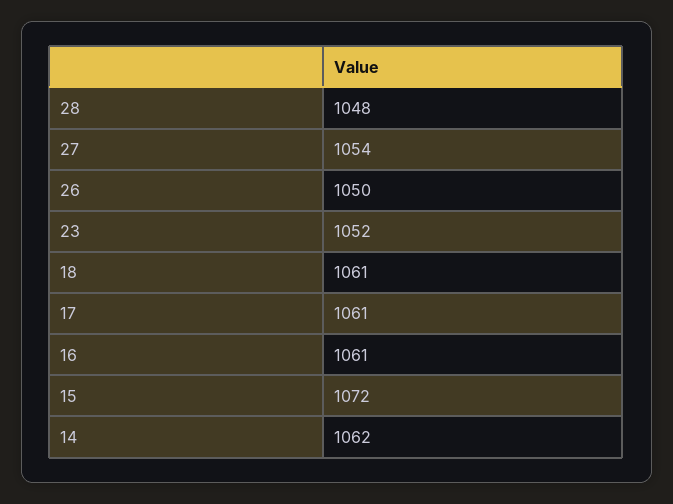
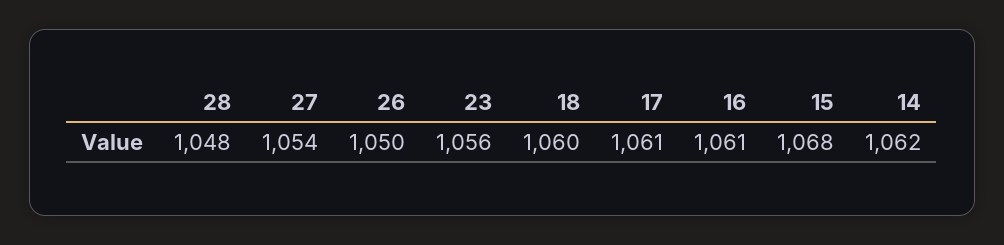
  {
    "28": 1048,
    "27": 1054,
    "26": 1050,
-   "23": 1052,
+   "23": 1056,
-   "18": 1061,
+   "18": 1060,
    "17": 1061,
    "16": 1061,
-   "15": 1072,
+   "15": 1068,
    "14": 1062
  }

